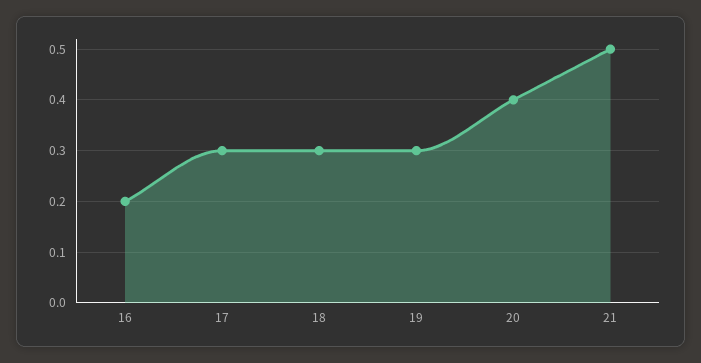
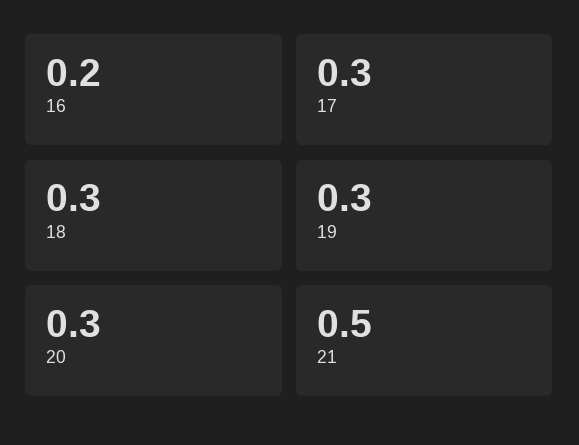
  {
    "16": 0.2,
    "17": 0.3,
    "18": 0.3,
    "19": 0.3,
-   "20": 0.4,
+   "20": 0.3,
    "21": 0.5
  }

